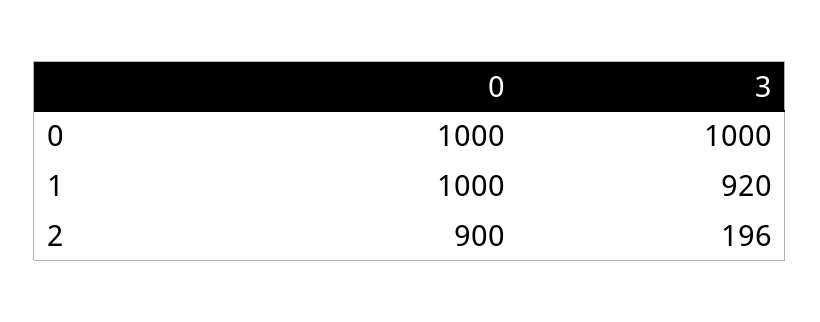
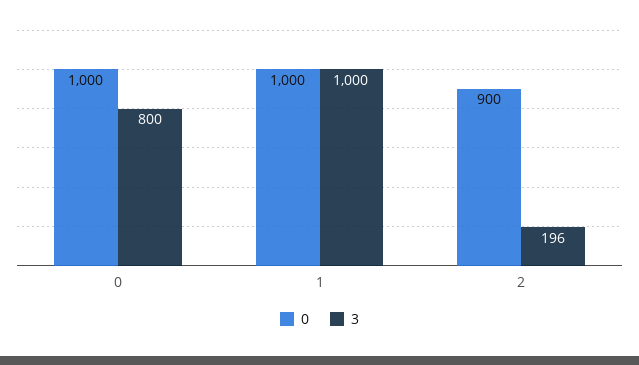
  {
    "0": {
      "0": 1000,
      "1": 1000,
      "2": 900
    },
    "3": {
-     "0": 1000,
+     "0": 800,
-     "1": 920,
+     "1": 1000,
      "2": 196
    }
  }

